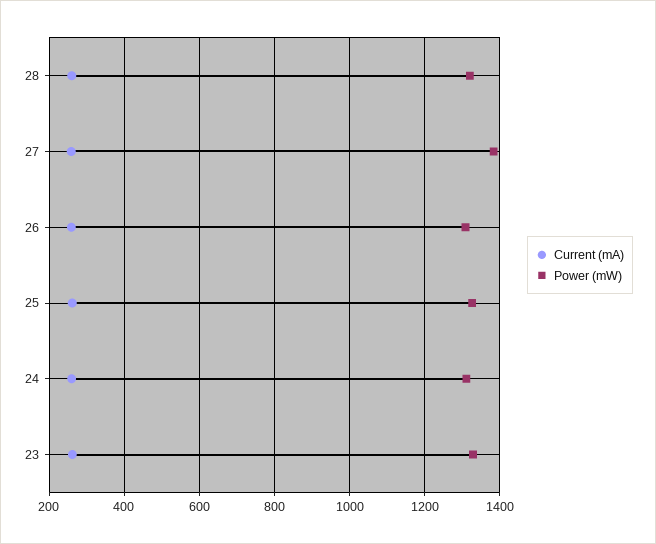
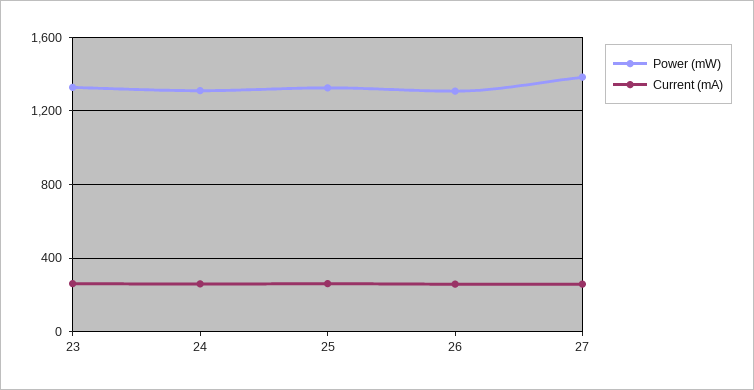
  {
    "Current (mA)": {
-     "28": 260,
      "27": 260,
      "26": 260,
      "25": 260,
      "24": 260,
      "23": 260
    },
    "Power (mW)": {
-     "28": 1320,
      "27": 1380,
      "26": 1300,
      "25": 1320,
      "24": 1320,
      "23": 1320
    }
  }

